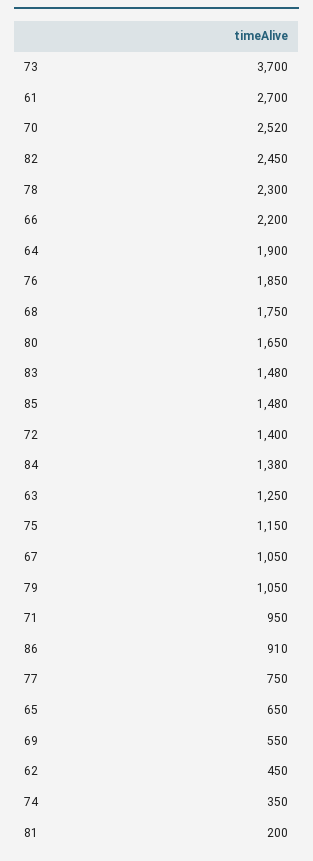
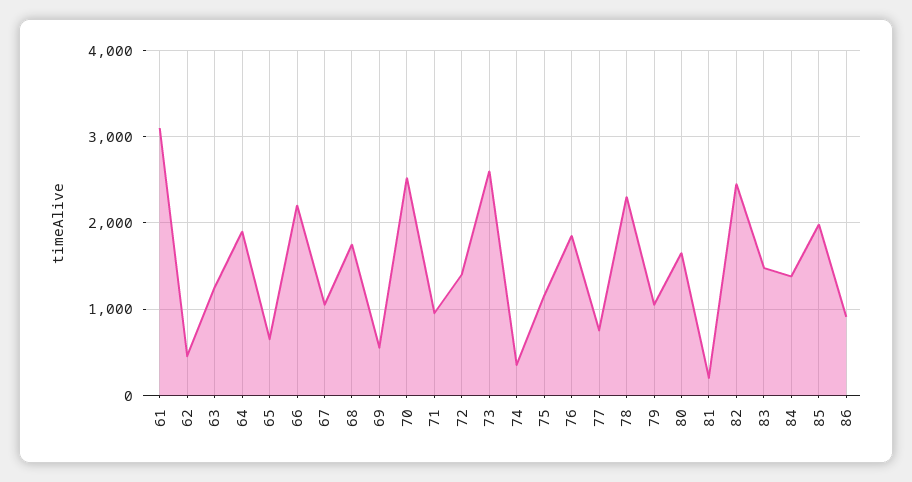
  {
-   "73": 3700,
+   "73": 2600,
-   "61": 2700,
+   "61": 3100,
    "70": 2520,
    "82": 2450,
    "78": 2300,
    "66": 2200,
    "64": 1900,
    "76": 1850,
    "68": 1750,
    "80": 1650,
    "83": 1480,
-   "85": 1480,
+   "85": 2000,
    "72": 1400,
    "84": 1380,
    "63": 1250,
    "75": 1150,
    "67": 1050,
    "79": 1050,
    "71": 950,
    "86": 910,
    "77": 750,
    "65": 650,
    "69": 550,
    "62": 450,
    "74": 350,
    "81": 200
  }

